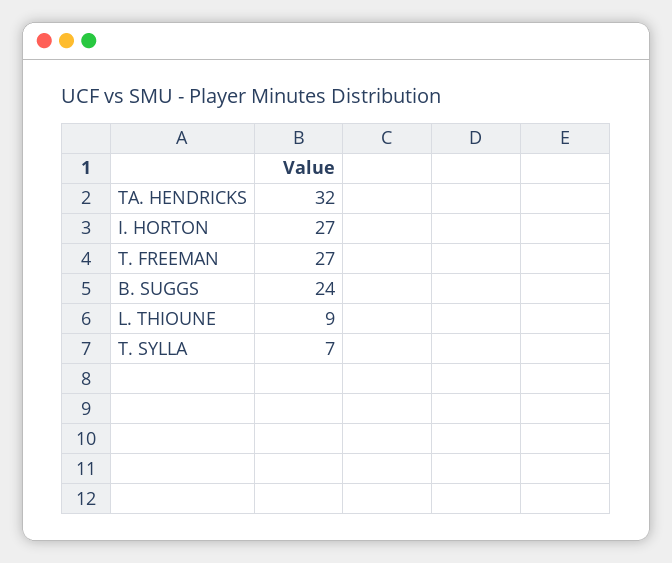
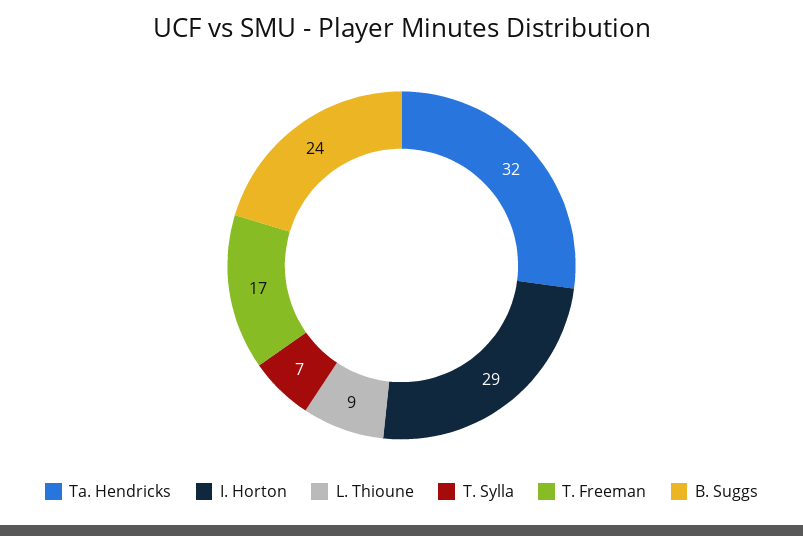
  {
    "TA. HENDRICKS": 32,
-   "I. HORTON": 27,
+   "I. HORTON": 29,
-   "T. FREEMAN": 27,
+   "T. FREEMAN": 17,
    "B. SUGGS": 24,
    "L. THIOUNE": 9,
    "T. SYLLA": 7
  }

